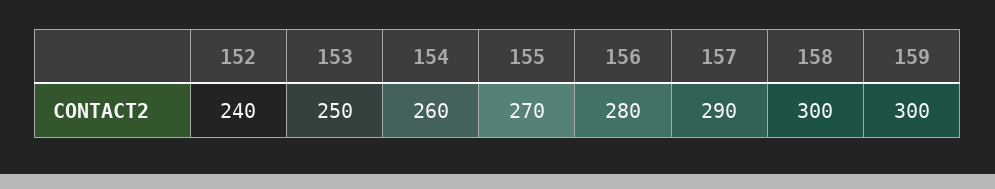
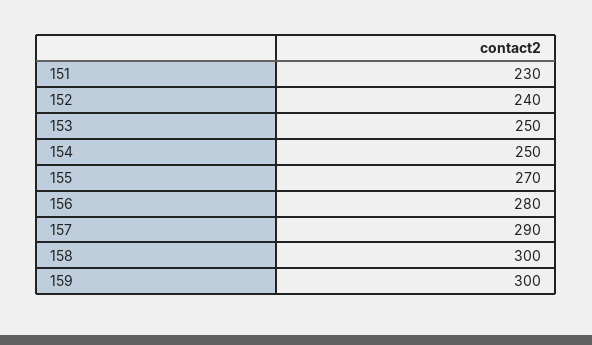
  {
    "152": 240,
    "153": 250,
-   "154": 260,
+   "154": 250,
    "155": 270,
    "156": 280,
    "157": 290,
    "158": 300,
-   "159": 300
+   "159": 300,
+   "151": 230
  }

